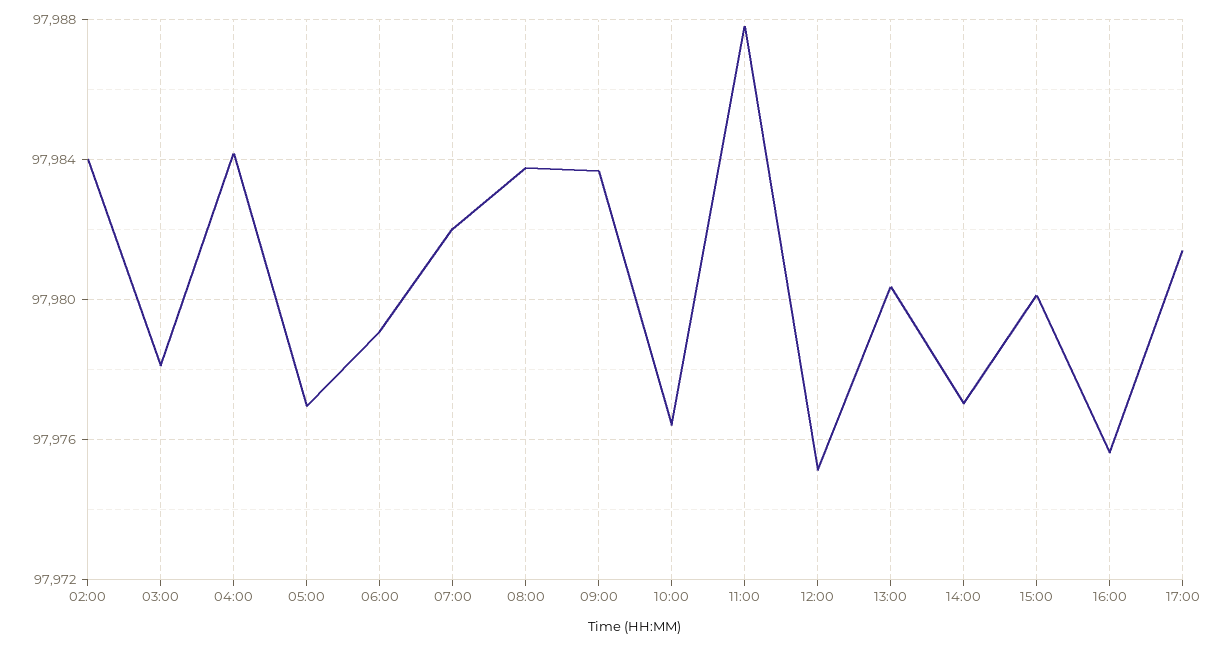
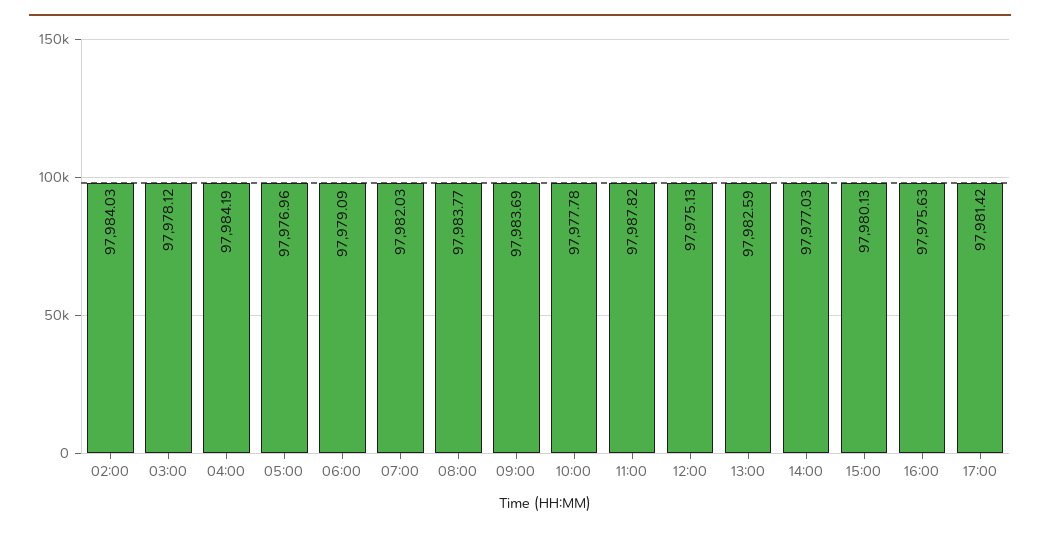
  {
    "02:00": 97984.03,
    "03:00": 97978.12,
    "04:00": 97984.19,
    "05:00": 97976.96,
    "06:00": 97979.09,
    "07:00": 97982.03,
    "08:00": 97983.77,
    "09:00": 97983.69,
-   "10:00": 97976.5,
+   "10:00": 97977.78,
    "11:00": 97987.82,
    "12:00": 97975.13,
-   "13:00": 97980.5,
+   "13:00": 97982.59,
    "14:00": 97977.03,
    "15:00": 97980.13,
    "16:00": 97975.63,
    "17:00": 97981.42
  }

